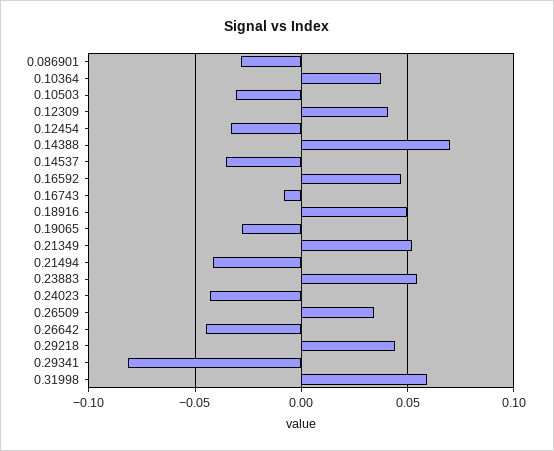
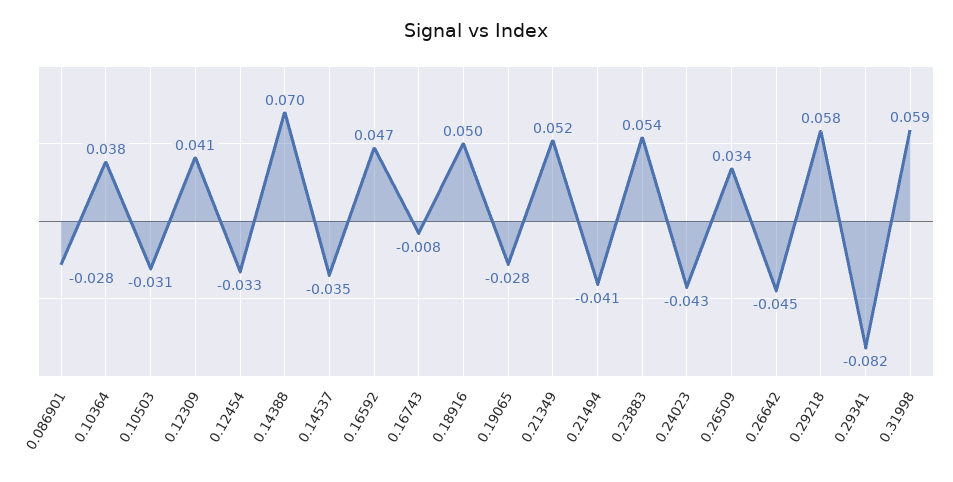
  {
    "0.086901": -0.028,
    "0.10364": 0.038,
    "0.10503": -0.031,
    "0.12309": 0.041,
    "0.12454": -0.033,
    "0.14388": 0.07,
    "0.14537": -0.035,
    "0.16592": 0.047,
    "0.16743": -0.008,
    "0.18916": 0.05,
    "0.19065": -0.028,
    "0.21349": 0.052,
    "0.21494": -0.041,
    "0.23883": 0.054,
    "0.24023": -0.043,
    "0.26509": 0.034,
    "0.26642": -0.045,
-   "0.29218": 0.045,
+   "0.29218": 0.058,
    "0.29341": -0.082,
    "0.31998": 0.059
  }

